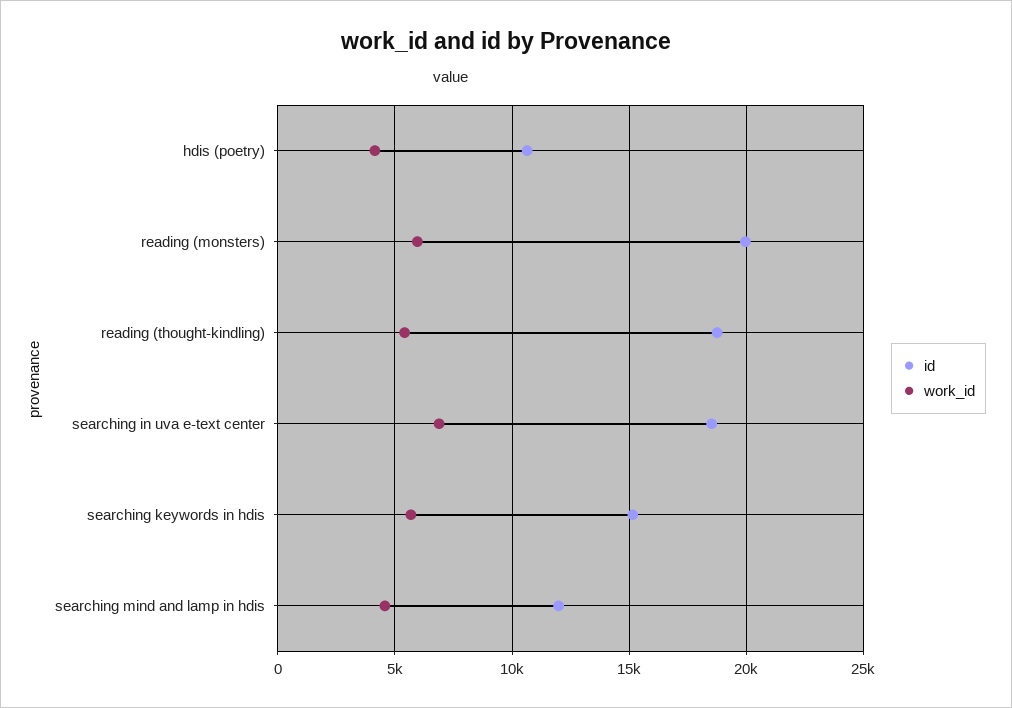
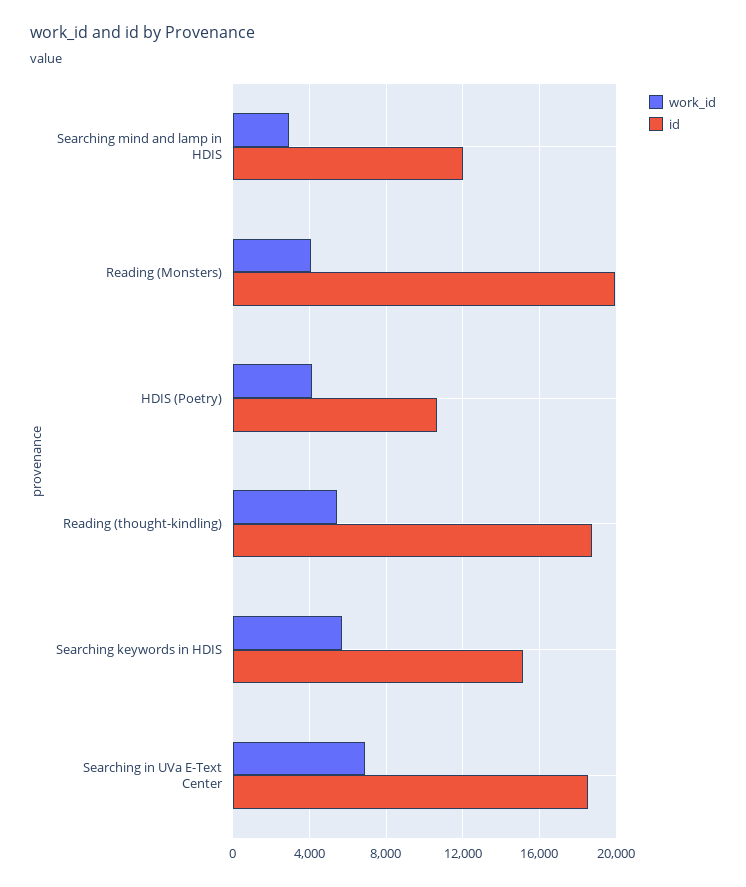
  {
    "id": {
      "hdis (poetry)": 10500,
      "reading (monsters)": 20000,
      "reading (thought-kindling)": 19000,
      "searching in uva e-text center": 18500,
      "searching keywords in hdis": 15000,
      "searching mind and lamp in hdis": 12000
    },
    "work_id": {
      "hdis (poetry)": 4000,
-     "reading (monsters)": 6000,
+     "reading (monsters)": 4000,
      "reading (thought-kindling)": 5500,
      "searching in uva e-text center": 7000,
      "searching keywords in hdis": 5500,
-     "searching mind and lamp in hdis": 4500
+     "searching mind and lamp in hdis": 3000
    }
  }

